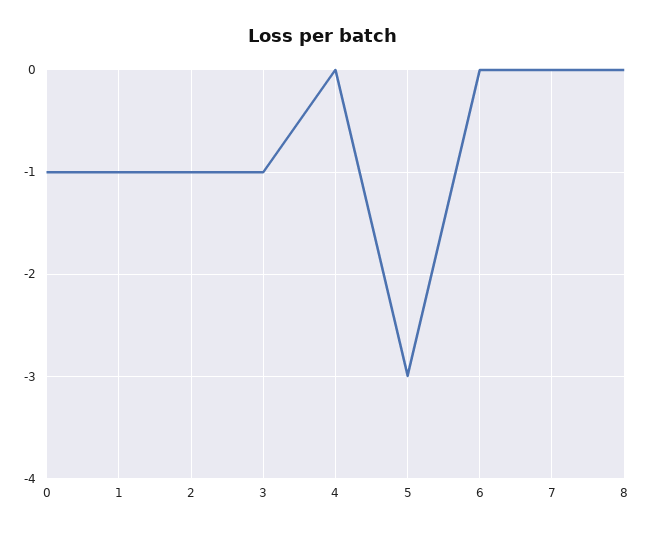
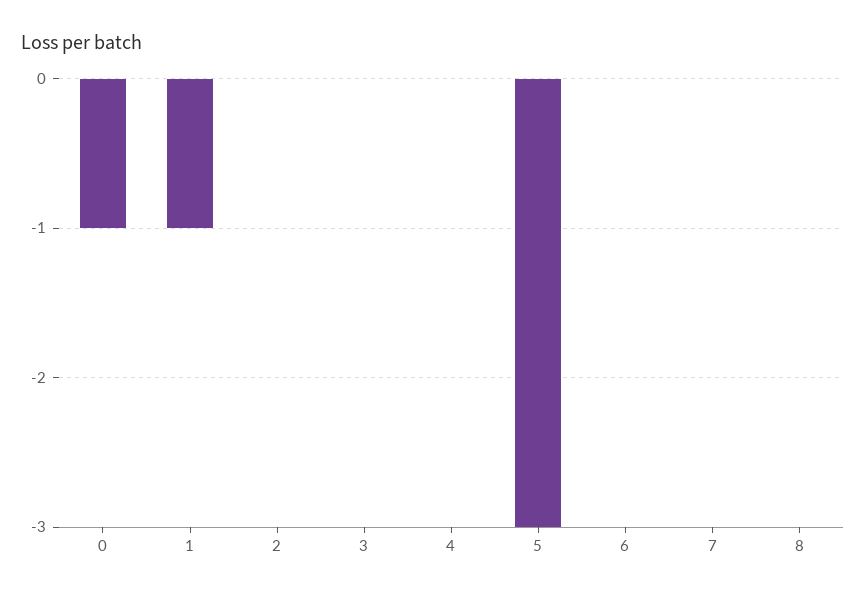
  {
    "0": -1,
    "1": -1,
-   "2": -1,
+   "2": 0,
-   "3": -1,
+   "3": 0,
    "4": 0,
    "5": -3,
    "6": 0,
    "7": 0,
    "8": 0
  }

